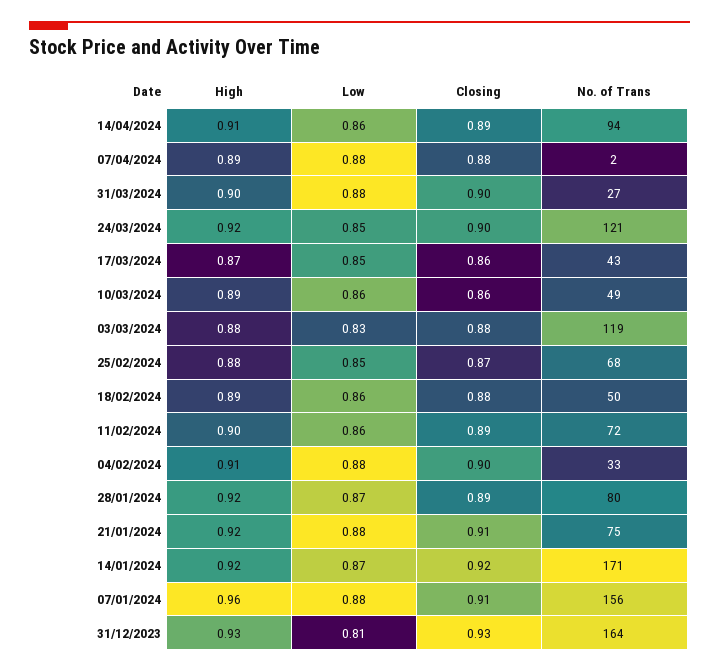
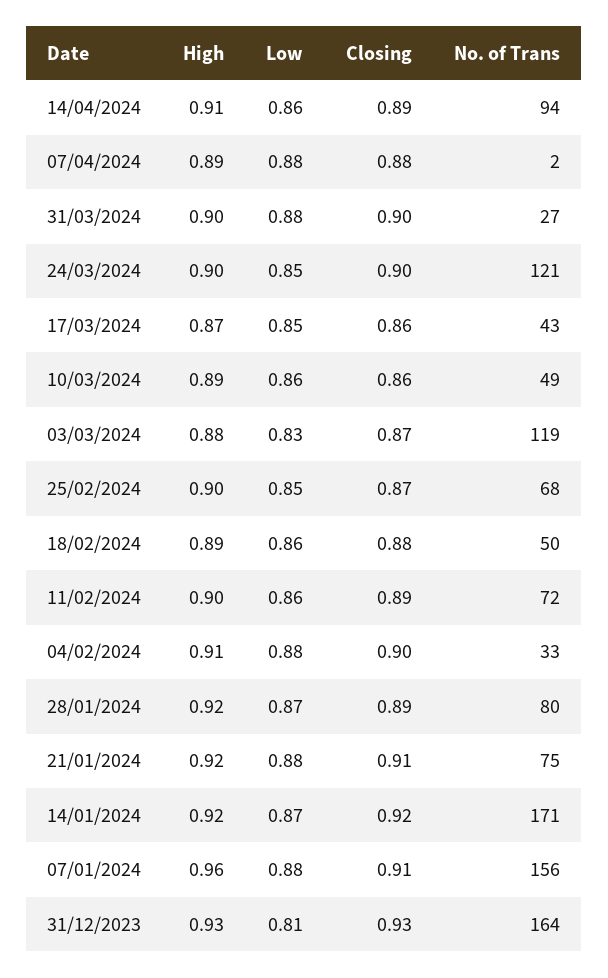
  {
    "High": {
      "14/04/2024": 0.91,
      "07/04/2024": 0.89,
      "31/03/2024": 0.9,
-     "24/03/2024": 0.92,
+     "24/03/2024": 0.9,
      "17/03/2024": 0.87,
      "10/03/2024": 0.89,
      "03/03/2024": 0.88,
-     "25/02/2024": 0.88,
+     "25/02/2024": 0.9,
      "18/02/2024": 0.89,
      "11/02/2024": 0.9,
      "04/02/2024": 0.91,
      "28/01/2024": 0.92,
      "21/01/2024": 0.92,
      "14/01/2024": 0.92,
      "07/01/2024": 0.96,
      "31/12/2023": 0.93
    },
    "Low": {
      "14/04/2024": 0.86,
      "07/04/2024": 0.88,
      "31/03/2024": 0.88,
      "24/03/2024": 0.85,
      "17/03/2024": 0.85,
      "10/03/2024": 0.86,
      "03/03/2024": 0.83,
      "25/02/2024": 0.85,
      "18/02/2024": 0.86,
      "11/02/2024": 0.86,
      "04/02/2024": 0.88,
      "28/01/2024": 0.87,
      "21/01/2024": 0.88,
      "14/01/2024": 0.87,
      "07/01/2024": 0.88,
      "31/12/2023": 0.81
    },
    "Closing": {
      "14/04/2024": 0.89,
      "07/04/2024": 0.88,
      "31/03/2024": 0.9,
      "24/03/2024": 0.9,
      "17/03/2024": 0.86,
      "10/03/2024": 0.86,
-     "03/03/2024": 0.88,
+     "03/03/2024": 0.87,
      "25/02/2024": 0.87,
      "18/02/2024": 0.88,
      "11/02/2024": 0.89,
      "04/02/2024": 0.9,
      "28/01/2024": 0.89,
      "21/01/2024": 0.91,
      "14/01/2024": 0.92,
      "07/01/2024": 0.91,
      "31/12/2023": 0.93
    },
    "No. of Trans": {
      "14/04/2024": 94,
      "07/04/2024": 2,
      "31/03/2024": 27,
      "24/03/2024": 121,
      "17/03/2024": 43,
      "10/03/2024": 49,
      "03/03/2024": 119,
      "25/02/2024": 68,
      "18/02/2024": 50,
      "11/02/2024": 72,
      "04/02/2024": 33,
      "28/01/2024": 80,
      "21/01/2024": 75,
      "14/01/2024": 171,
      "07/01/2024": 156,
      "31/12/2023": 164
    }
  }

